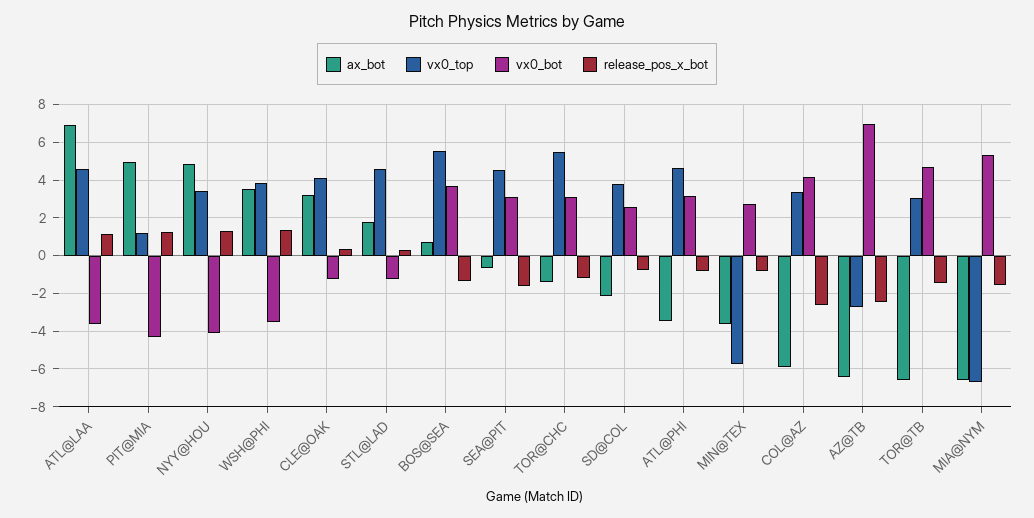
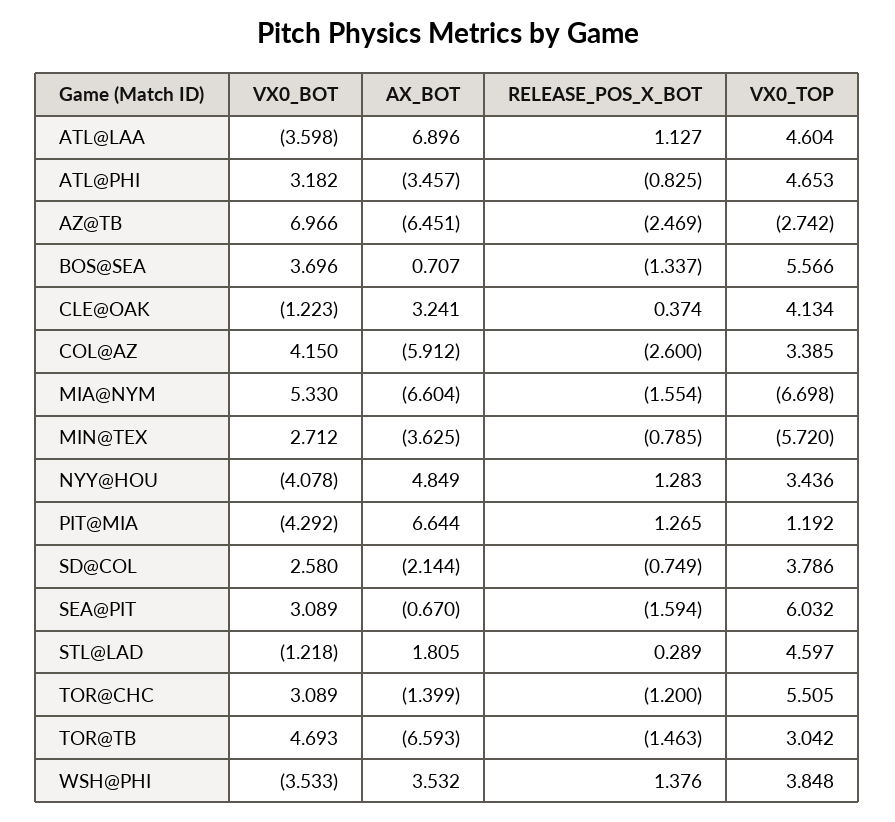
  {
    "ax_bot": {
      "ATL@LAA": 6.896,
-     "PIT@MIA": 5,
+     "PIT@MIA": 6.644,
      "NYY@HOU": 4.849,
      "WSH@PHI": 3.532,
      "CLE@OAK": 3.241,
      "STL@LAD": 1.805,
      "BOS@SEA": 0.707,
      "SEA@PIT": -0.67,
      "TOR@CHC": -1.399,
      "SD@COL": -2.144,
      "ATL@PHI": -3.457,
      "MIN@TEX": -3.625,
      "COL@AZ": -5.912,
      "AZ@TB": -6.451,
      "TOR@TB": -6.593,
      "MIA@NYM": -6.604
    },
    "vx0_top": {
      "ATL@LAA": 4.604,
      "PIT@MIA": 1.192,
      "NYY@HOU": 3.436,
      "WSH@PHI": 3.848,
      "CLE@OAK": 4.134,
      "STL@LAD": 4.597,
      "BOS@SEA": 5.566,
-     "SEA@PIT": 4.5,
+     "SEA@PIT": 6.032,
      "TOR@CHC": 5.505,
      "SD@COL": 3.786,
      "ATL@PHI": 4.653,
      "MIN@TEX": -5.72,
      "COL@AZ": 3.385,
      "AZ@TB": -2.742,
      "TOR@TB": 3.042,
      "MIA@NYM": -6.698
    },
    "vx0_bot": {
      "ATL@LAA": -3.598,
      "PIT@MIA": -4.292,
      "NYY@HOU": -4.078,
      "WSH@PHI": -3.533,
      "CLE@OAK": -1.223,
      "STL@LAD": -1.218,
      "BOS@SEA": 3.696,
      "SEA@PIT": 3.089,
      "TOR@CHC": 3.089,
      "SD@COL": 2.58,
      "ATL@PHI": 3.182,
      "MIN@TEX": 2.712,
      "COL@AZ": 4.15,
      "AZ@TB": 6.966,
      "TOR@TB": 4.693,
      "MIA@NYM": 5.33
    },
    "release_pos_x_bot": {
      "ATL@LAA": 1.127,
      "PIT@MIA": 1.265,
      "NYY@HOU": 1.283,
      "WSH@PHI": 1.376,
      "CLE@OAK": 0.374,
      "STL@LAD": 0.289,
      "BOS@SEA": -1.337,
      "SEA@PIT": -1.594,
      "TOR@CHC": -1.2,
      "SD@COL": -0.749,
      "ATL@PHI": -0.825,
      "MIN@TEX": -0.785,
      "COL@AZ": -2.6,
      "AZ@TB": -2.469,
      "TOR@TB": -1.463,
      "MIA@NYM": -1.554
    }
  }

